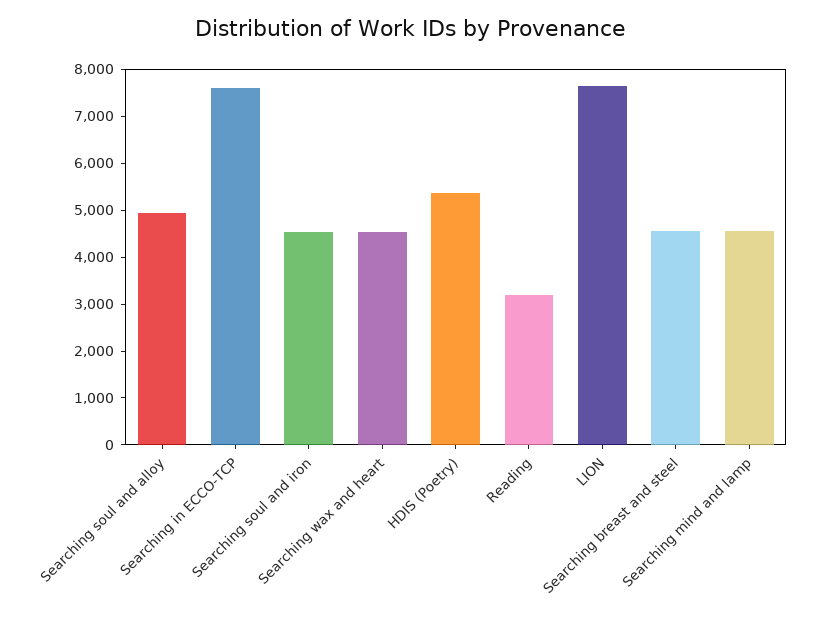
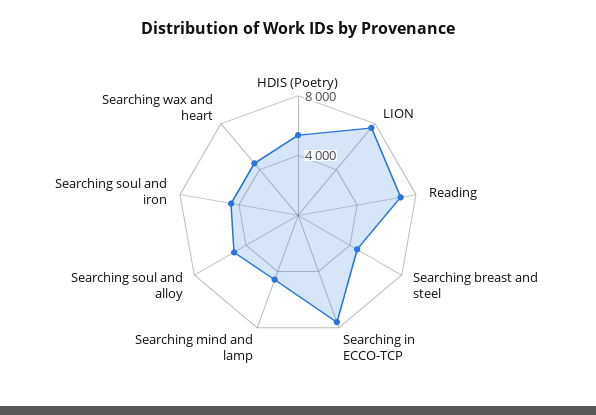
  {
    "Searching soul and alloy": 5000,
    "Searching in ECCO-TCP": 7600,
    "Searching soul and iron": 4600,
    "Searching wax and heart": 4600,
    "HDIS (Poetry)": 5400,
-   "Reading": 3200,
+   "Reading": 7000,
    "LION": 7600,
    "Searching breast and steel": 4600,
    "Searching mind and lamp": 4600
  }

